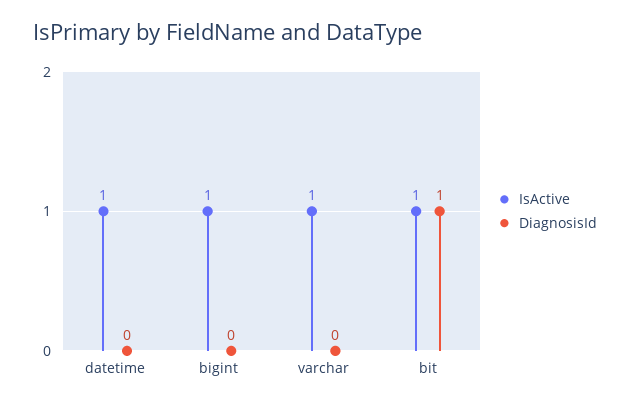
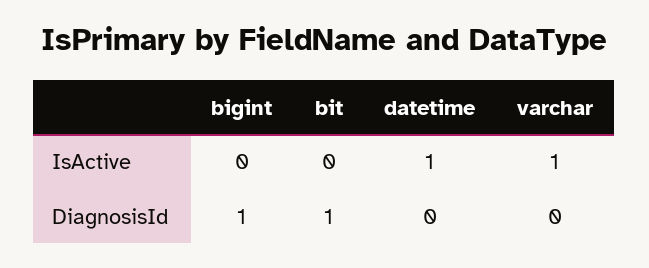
  {
    "IsActive": {
      "datetime": 1,
-     "bigint": 1,
+     "bigint": 0,
      "varchar": 1,
-     "bit": 1
+     "bit": 0
    },
    "DiagnosisId": {
      "datetime": 0,
-     "bigint": 0,
+     "bigint": 1,
      "varchar": 0,
      "bit": 1
    }
  }

